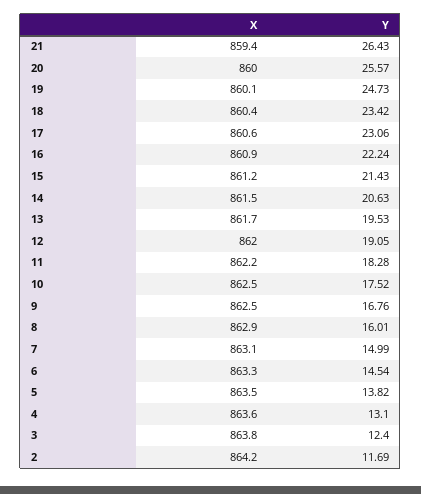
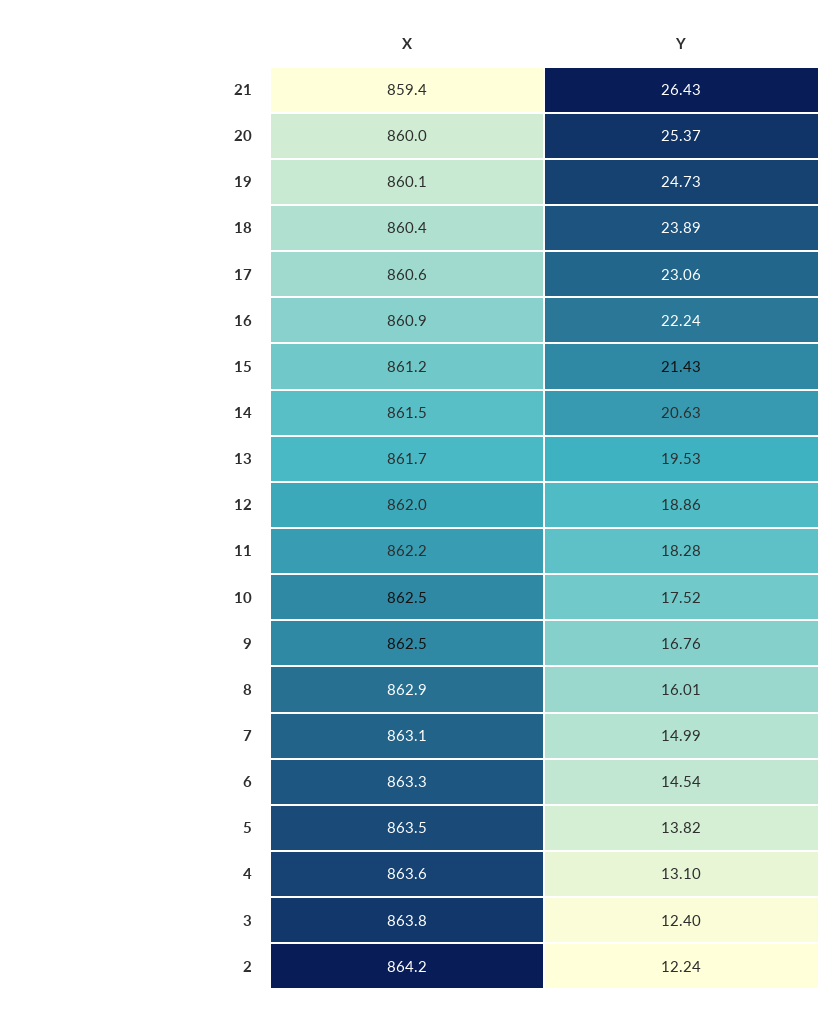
  {
    "X": {
      "21": 859.4,
      "20": 860,
      "19": 860.1,
      "18": 860.4,
      "17": 860.6,
      "16": 860.9,
      "15": 861.2,
      "14": 861.5,
      "13": 861.7,
      "12": 862,
      "11": 862.2,
      "10": 862.5,
      "9": 862.5,
      "8": 862.9,
      "7": 863.1,
      "6": 863.3,
      "5": 863.5,
      "4": 863.6,
      "3": 863.8,
      "2": 864.2
    },
    "Y": {
      "21": 26.43,
-     "20": 25.57,
+     "20": 25.37,
      "19": 24.73,
-     "18": 23.42,
+     "18": 23.89,
      "17": 23.06,
      "16": 22.24,
      "15": 21.43,
      "14": 20.63,
      "13": 19.53,
-     "12": 19.05,
+     "12": 18.86,
      "11": 18.28,
      "10": 17.52,
      "9": 16.76,
      "8": 16.01,
      "7": 14.99,
      "6": 14.54,
      "5": 13.82,
      "4": 13.1,
      "3": 12.4,
-     "2": 11.69
+     "2": 12.24
    }
  }

